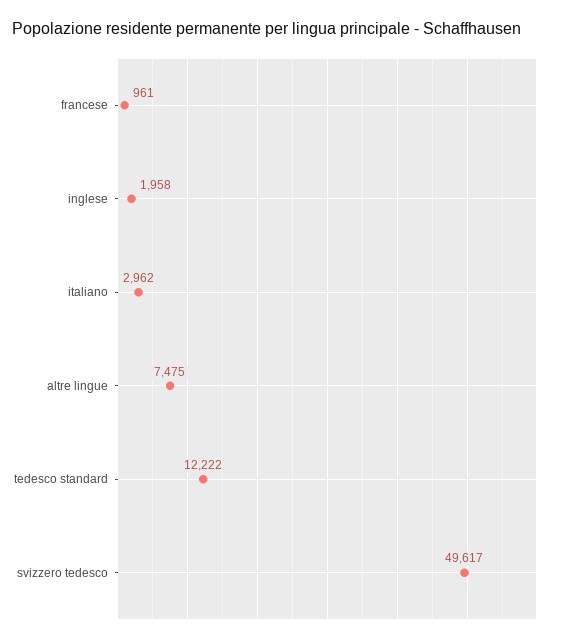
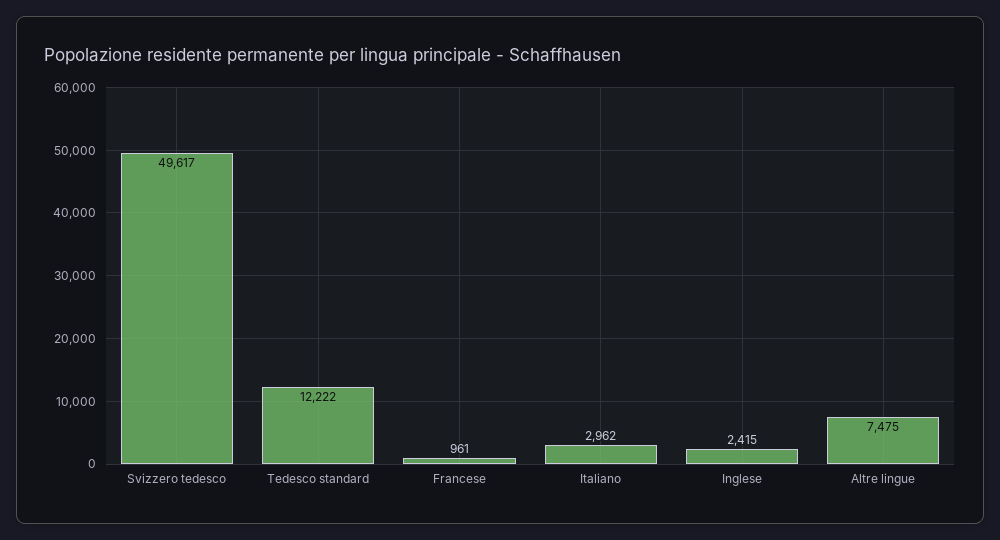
  {
    "francese": 961,
-   "inglese": 1958,
+   "inglese": 2415,
    "italiano": 2962,
    "altre lingue": 7475,
    "tedesco standard": 12222,
    "svizzero tedesco": 49617
  }

